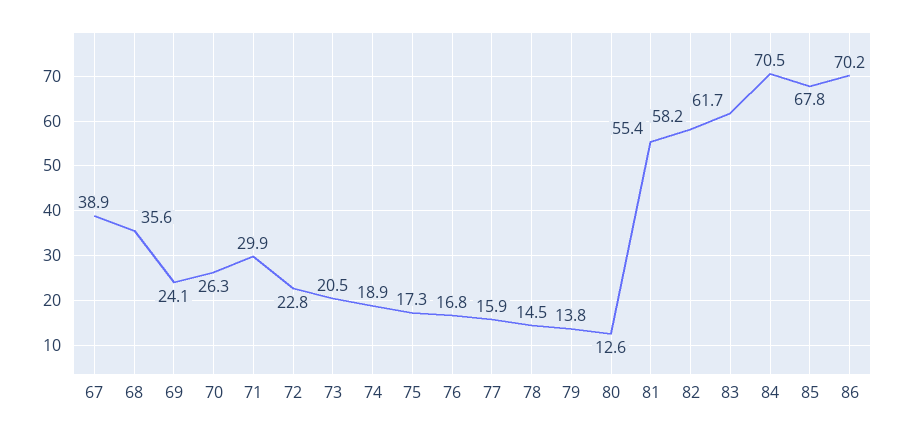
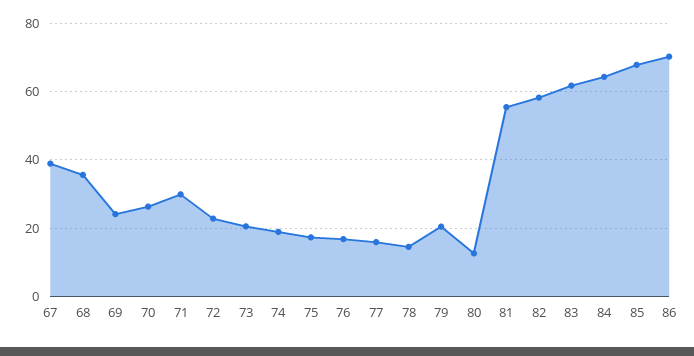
  {
    "67": 38.9,
    "68": 35.6,
    "69": 24.1,
    "70": 26.3,
    "71": 29.9,
    "72": 22.8,
    "73": 20.5,
    "74": 18.9,
    "75": 17.3,
    "76": 16.8,
    "77": 15.9,
    "78": 14.5,
-   "79": 13.8,
+   "79": 20,
    "80": 12.6,
    "81": 55.4,
    "82": 58.2,
    "83": 61.7,
-   "84": 70.5,
+   "84": 64,
    "85": 67.8,
    "86": 70.2
  }

